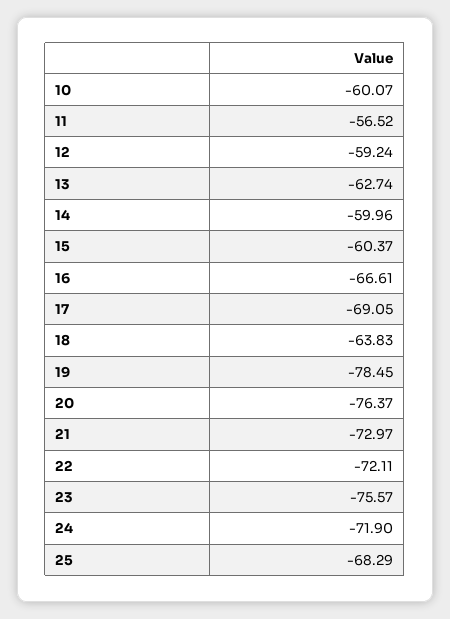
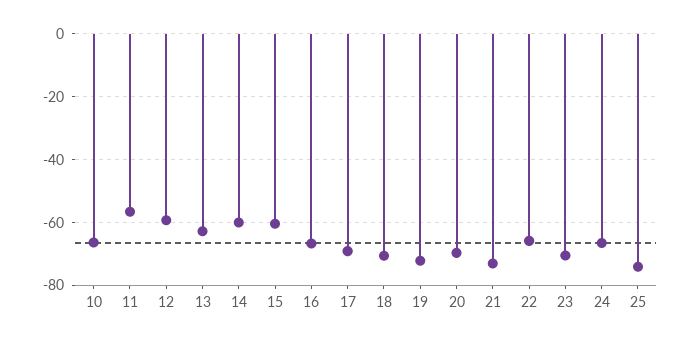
  {
-   "10": -60.07,
+   "10": -66,
    "11": -56.52,
    "12": -59.24,
    "13": -62.74,
    "14": -59.96,
    "15": -60.37,
    "16": -66.61,
    "17": -69.05,
-   "18": -63.83,
+   "18": -70,
-   "19": -78.45,
+   "19": -72,
-   "20": -76.37,
+   "20": -70,
    "21": -72.97,
-   "22": -72.11,
+   "22": -66,
-   "23": -75.57,
+   "23": -70,
-   "24": -71.9,
+   "24": -66,
-   "25": -68.29
+   "25": -74
  }

